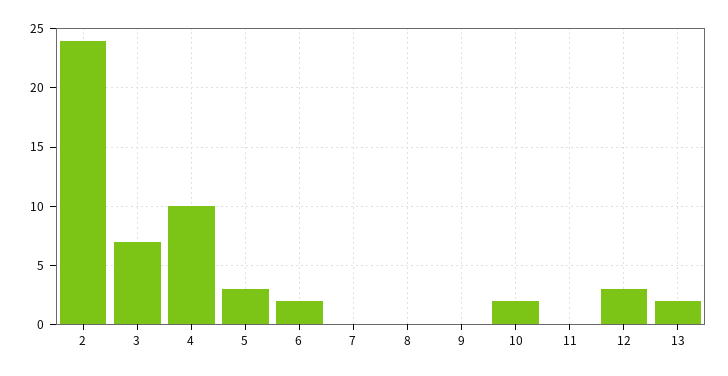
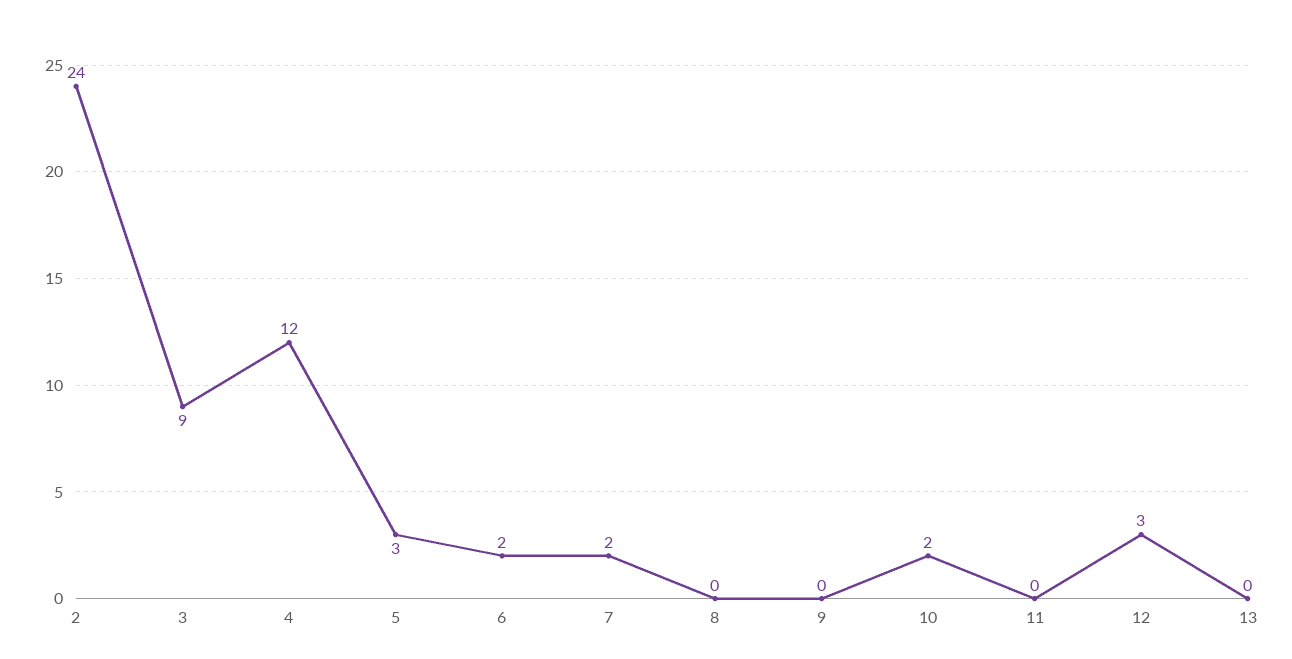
  {
    "2": 24,
-   "3": 7,
+   "3": 9,
-   "4": 10,
+   "4": 12,
    "5": 3,
    "6": 2,
-   "7": 0,
+   "7": 2,
    "8": 0,
    "9": 0,
    "10": 2,
    "11": 0,
    "12": 3,
-   "13": 2
+   "13": 0
  }

